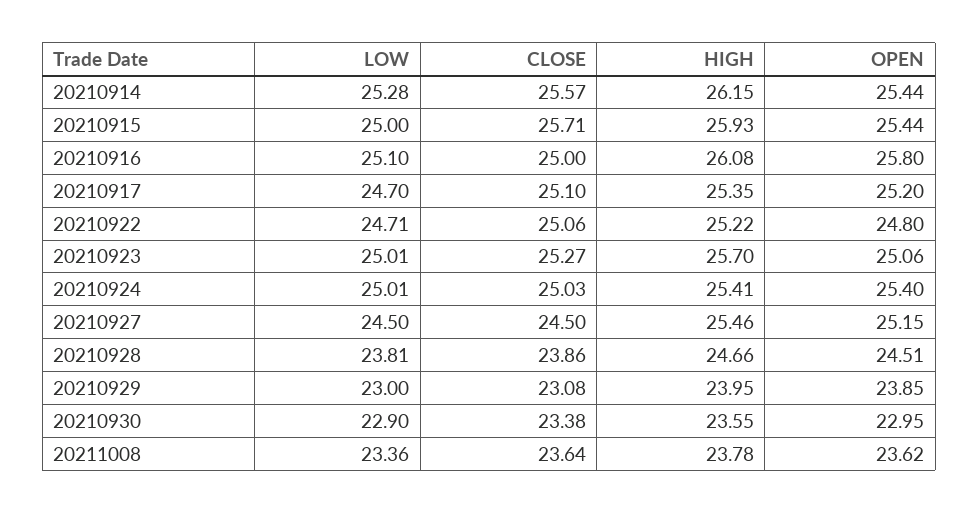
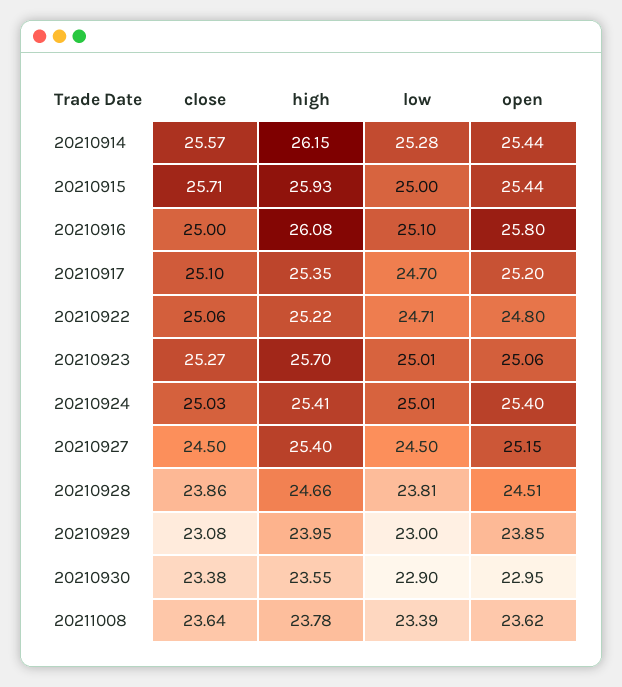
  {
    "LOW": {
      "20210914": 25.28,
      "20210915": 25,
      "20210916": 25.1,
      "20210917": 24.7,
      "20210922": 24.71,
      "20210923": 25.01,
      "20210924": 25.01,
      "20210927": 24.5,
      "20210928": 23.81,
      "20210929": 23,
      "20210930": 22.9,
-     "20211008": 23.36
+     "20211008": 23.39
    },
    "CLOSE": {
      "20210914": 25.57,
      "20210915": 25.71,
      "20210916": 25,
      "20210917": 25.1,
      "20210922": 25.06,
      "20210923": 25.27,
      "20210924": 25.03,
      "20210927": 24.5,
      "20210928": 23.86,
      "20210929": 23.08,
      "20210930": 23.38,
      "20211008": 23.64
    },
    "HIGH": {
      "20210914": 26.15,
      "20210915": 25.93,
      "20210916": 26.08,
      "20210917": 25.35,
      "20210922": 25.22,
      "20210923": 25.7,
      "20210924": 25.41,
-     "20210927": 25.46,
+     "20210927": 25.4,
      "20210928": 24.66,
      "20210929": 23.95,
      "20210930": 23.55,
      "20211008": 23.78
    },
    "OPEN": {
      "20210914": 25.44,
      "20210915": 25.44,
      "20210916": 25.8,
      "20210917": 25.2,
      "20210922": 24.8,
      "20210923": 25.06,
      "20210924": 25.4,
      "20210927": 25.15,
      "20210928": 24.51,
      "20210929": 23.85,
      "20210930": 22.95,
      "20211008": 23.62
    }
  }

